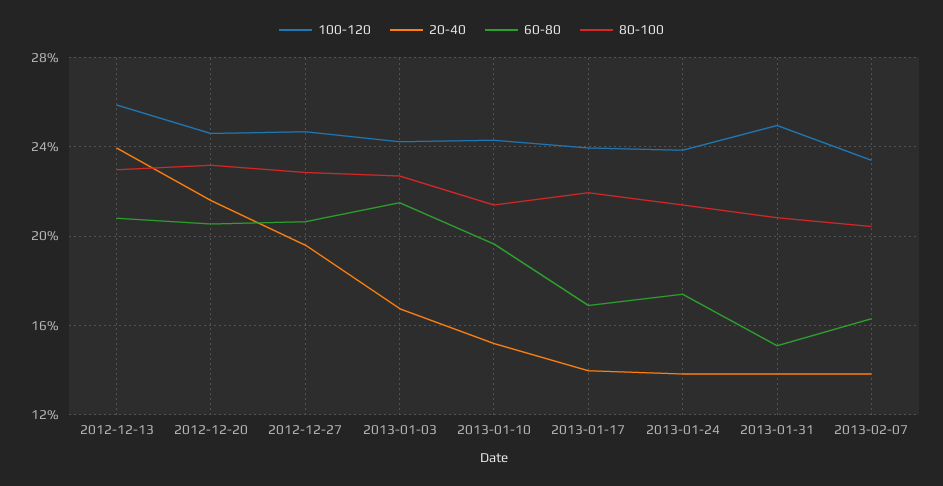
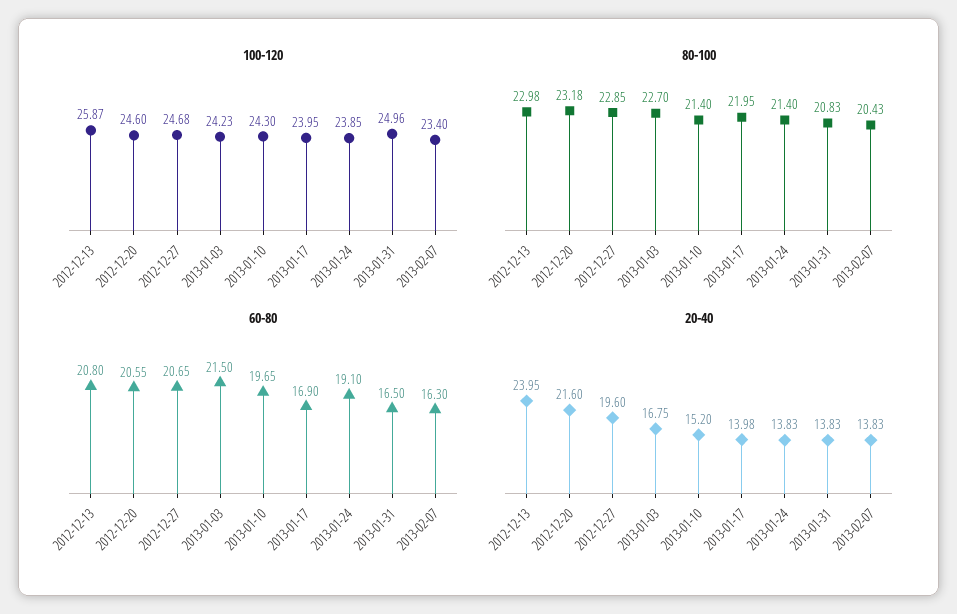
  {
    "100-120": {
      "2012-12-13": 25.87,
      "2012-12-20": 24.6,
      "2012-12-27": 24.68,
      "2013-01-03": 24.23,
      "2013-01-10": 24.3,
      "2013-01-17": 23.95,
      "2013-01-24": 23.85,
      "2013-01-31": 24.96,
      "2013-02-07": 23.4
    },
    "20-40": {
      "2012-12-13": 23.95,
      "2012-12-20": 21.6,
      "2012-12-27": 19.6,
      "2013-01-03": 16.75,
      "2013-01-10": 15.2,
      "2013-01-17": 13.98,
      "2013-01-24": 13.83,
      "2013-01-31": 13.83,
      "2013-02-07": 13.83
    },
    "60-80": {
      "2012-12-13": 20.8,
      "2012-12-20": 20.55,
      "2012-12-27": 20.65,
      "2013-01-03": 21.5,
      "2013-01-10": 19.65,
      "2013-01-17": 16.9,
-     "2013-01-24": 17.5,
+     "2013-01-24": 19.1,
-     "2013-01-31": 15,
+     "2013-01-31": 16.5,
      "2013-02-07": 16.3
    },
    "80-100": {
      "2012-12-13": 22.98,
      "2012-12-20": 23.18,
      "2012-12-27": 22.85,
      "2013-01-03": 22.7,
      "2013-01-10": 21.4,
      "2013-01-17": 21.95,
      "2013-01-24": 21.4,
      "2013-01-31": 20.83,
      "2013-02-07": 20.43
    }
  }

